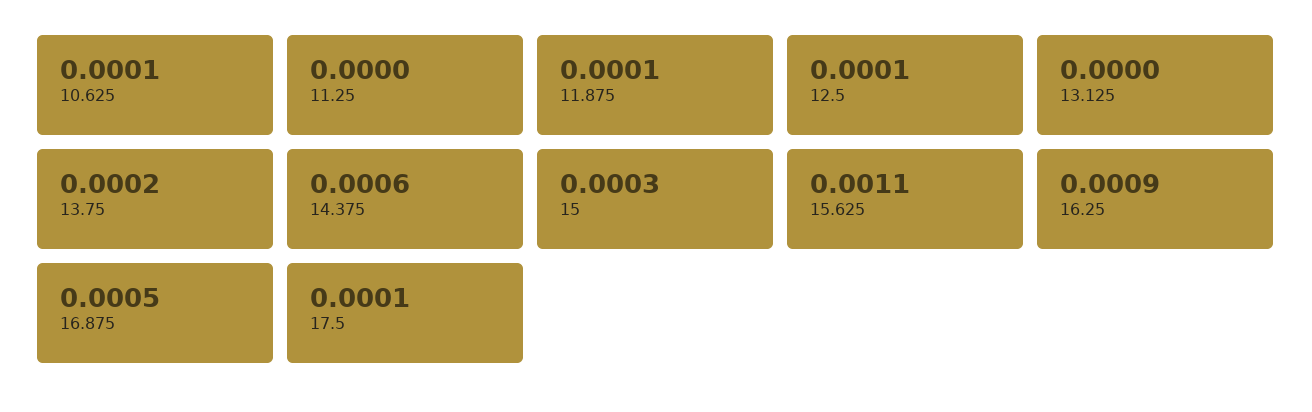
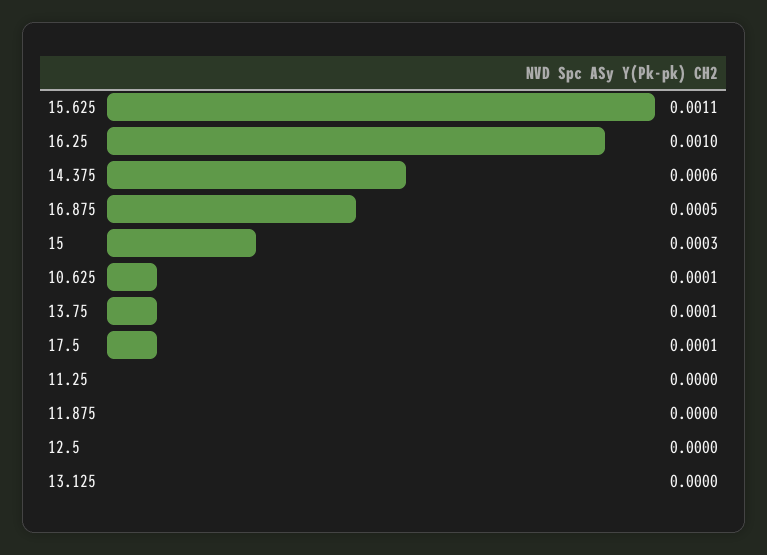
  {
    "10.625": 0.0001,
    "11.25": 0,
-   "11.875": 0.0001,
+   "11.875": 0,
-   "12.5": 0.0001,
+   "12.5": 0,
    "13.125": 0,
-   "13.75": 0.0002,
+   "13.75": 0.0001,
    "14.375": 0.0006,
    "15": 0.0003,
    "15.625": 0.0011,
-   "16.25": 0.0009,
+   "16.25": 0.001,
    "16.875": 0.0005,
    "17.5": 0.0001
  }

